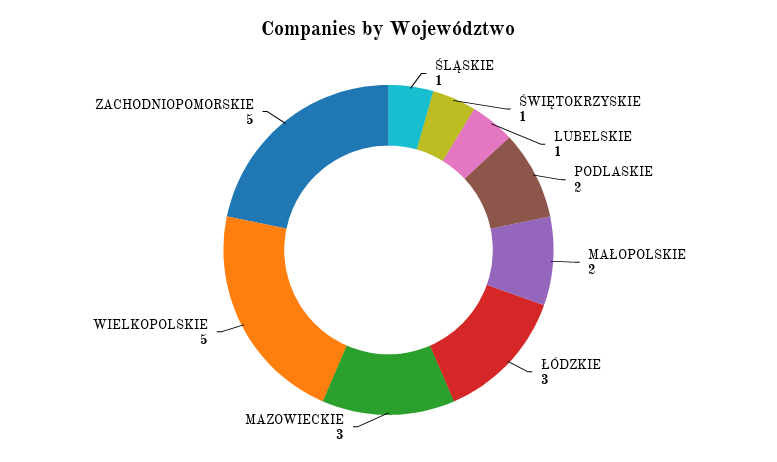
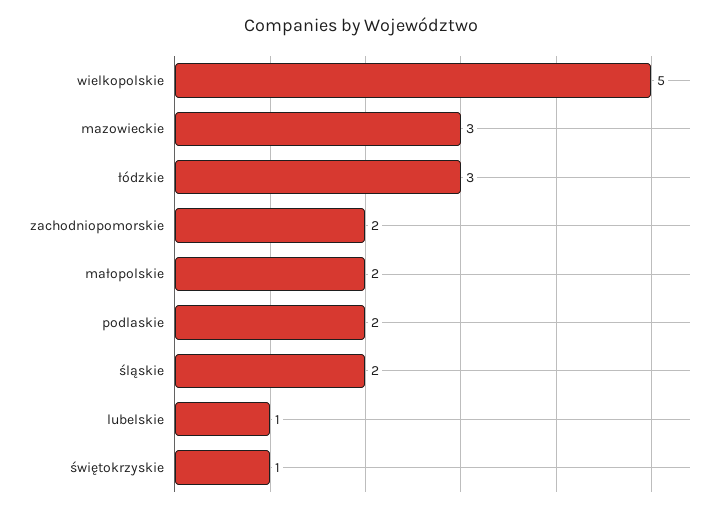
  {
-   "ŚLĄSKIE": 1,
+   "ŚLĄSKIE": 2,
    "ŚWIĘTOKRZYSKIE": 1,
    "LUBELSKIE": 1,
    "PODLASKIE": 2,
    "MAŁOPOLSKIE": 2,
    "ŁÓDZKIE": 3,
    "MAZOWIECKIE": 3,
    "WIELKOPOLSKIE": 5,
-   "ZACHODNIOPOMORSKIE": 5
+   "ZACHODNIOPOMORSKIE": 2
  }

